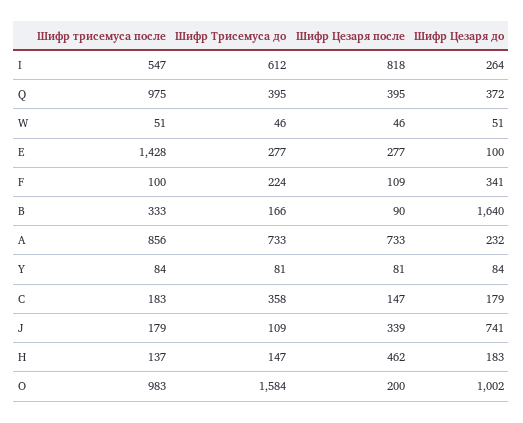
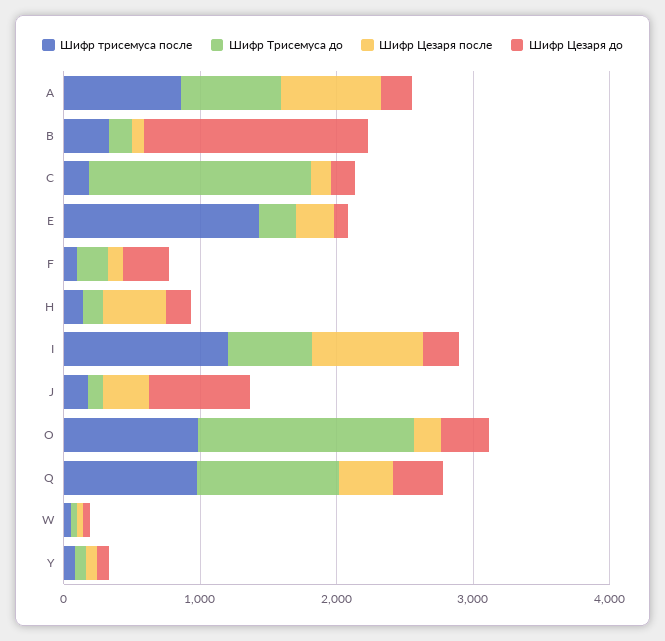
  {
    "Шифр трисемуса после": {
-     "I": 547,
+     "I": 1200,
      "Q": 975,
      "W": 51,
      "E": 1428,
      "F": 100,
      "B": 333,
      "A": 856,
      "Y": 84,
      "C": 183,
      "J": 179,
      "H": 137,
      "O": 983
    },
    "Шифр Трисемуса до": {
      "I": 612,
-     "Q": 395,
+     "Q": 1000,
      "W": 46,
      "E": 277,
      "F": 224,
      "B": 166,
      "A": 733,
      "Y": 81,
-     "C": 358,
+     "C": 1600,
      "J": 109,
      "H": 147,
      "O": 1584
    },
    "Шифр Цезаря после": {
      "I": 818,
      "Q": 395,
      "W": 46,
      "E": 277,
      "F": 109,
      "B": 90,
      "A": 733,
      "Y": 81,
      "C": 147,
      "J": 339,
      "H": 462,
      "O": 200
    },
    "Шифр Цезаря до": {
      "I": 264,
      "Q": 372,
      "W": 51,
      "E": 100,
      "F": 341,
      "B": 1640,
      "A": 232,
      "Y": 84,
      "C": 179,
      "J": 741,
      "H": 183,
-     "O": 1002
+     "O": 400
    }
  }

